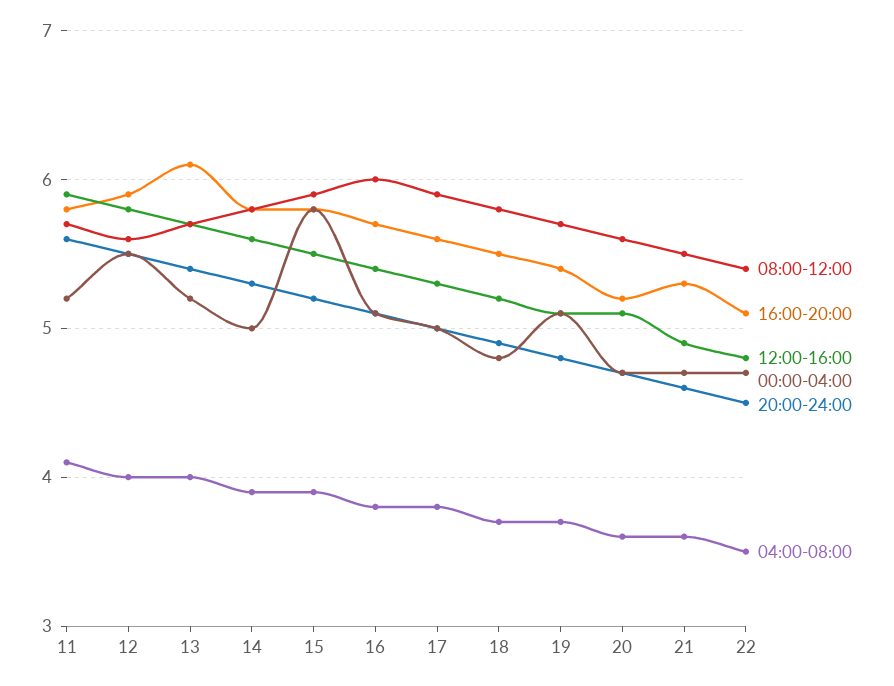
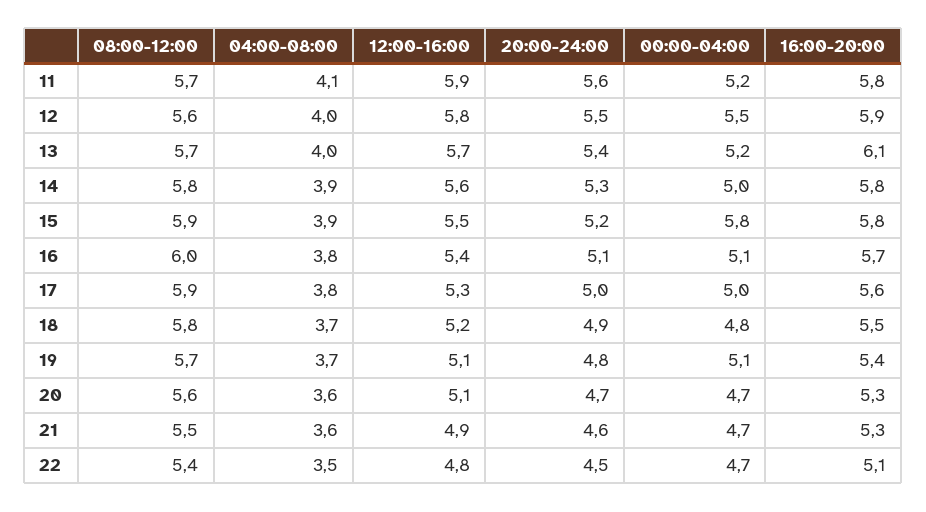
  {
    "08:00-12:00": {
      "11": 5.7,
      "12": 5.6,
      "13": 5.7,
      "14": 5.8,
      "15": 5.9,
      "16": 6,
      "17": 5.9,
      "18": 5.8,
      "19": 5.7,
      "20": 5.6,
      "21": 5.5,
      "22": 5.4
    },
    "16:00-20:00": {
      "11": 5.8,
      "12": 5.9,
      "13": 6.1,
      "14": 5.8,
      "15": 5.8,
      "16": 5.7,
      "17": 5.6,
      "18": 5.5,
      "19": 5.4,
-     "20": 5.2,
+     "20": 5.3,
      "21": 5.3,
      "22": 5.1
    },
    "12:00-16:00": {
      "11": 5.9,
      "12": 5.8,
      "13": 5.7,
      "14": 5.6,
      "15": 5.5,
      "16": 5.4,
      "17": 5.3,
      "18": 5.2,
      "19": 5.1,
      "20": 5.1,
      "21": 4.9,
      "22": 4.8
    },
    "00:00-04:00": {
      "11": 5.2,
      "12": 5.5,
      "13": 5.2,
      "14": 5,
      "15": 5.8,
      "16": 5.1,
      "17": 5,
      "18": 4.8,
      "19": 5.1,
      "20": 4.7,
      "21": 4.7,
      "22": 4.7
    },
    "20:00-24:00": {
      "11": 5.6,
      "12": 5.5,
      "13": 5.4,
      "14": 5.3,
      "15": 5.2,
      "16": 5.1,
      "17": 5,
      "18": 4.9,
      "19": 4.8,
      "20": 4.7,
      "21": 4.6,
      "22": 4.5
    },
    "04:00-08:00": {
      "11": 4.1,
      "12": 4,
      "13": 4,
      "14": 3.9,
      "15": 3.9,
      "16": 3.8,
      "17": 3.8,
      "18": 3.7,
      "19": 3.7,
      "20": 3.6,
      "21": 3.6,
      "22": 3.5
    }
  }

